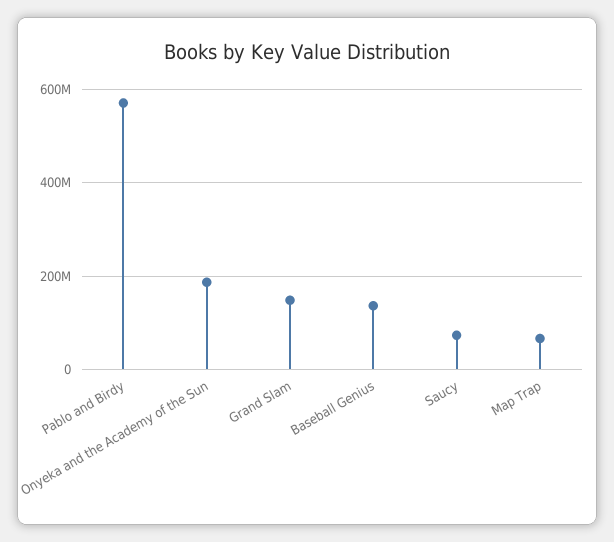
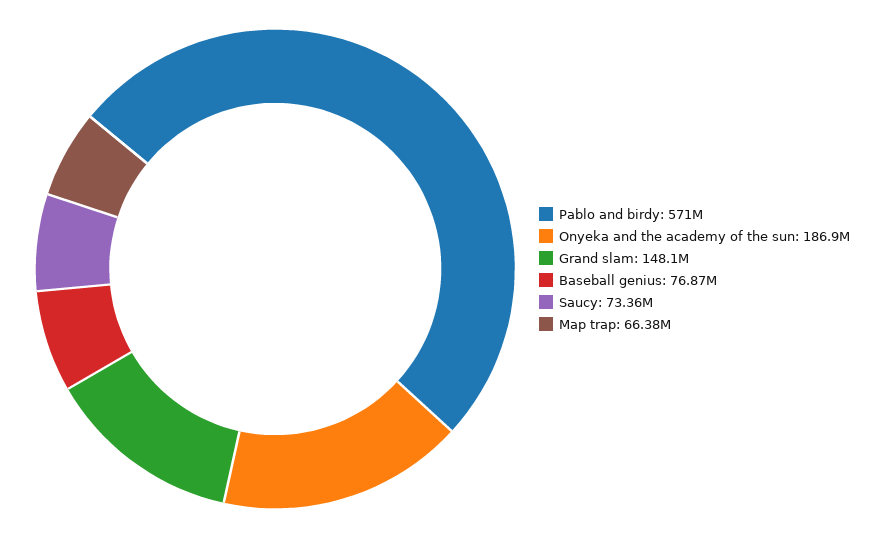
  {
    "Pablo and Birdy": 571000000,
    "Onyeka and the Academy of the Sun": 186900000,
    "Grand Slam": 148100000,
-   "Baseball Genius": 140000000,
+   "Baseball Genius": 76870000,
    "Saucy": 73360000,
    "Map Trap": 66380000
  }

